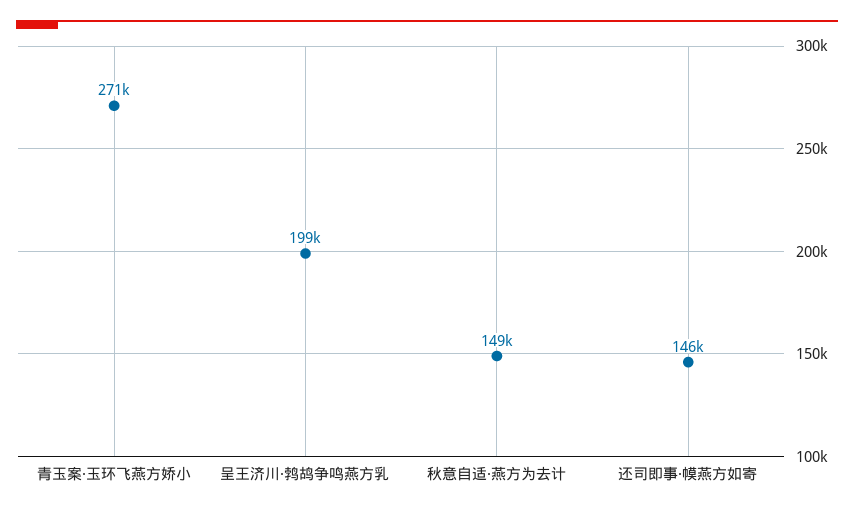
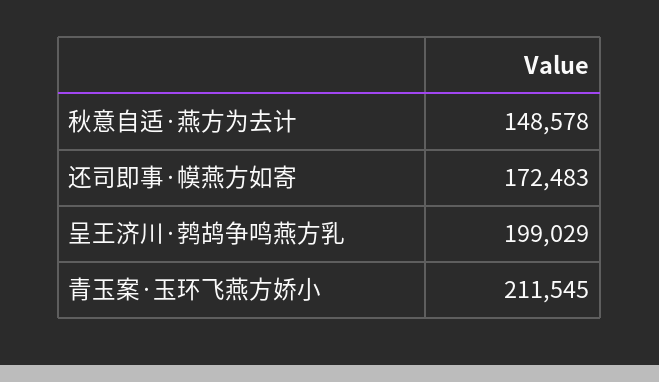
  {
-   "青玉案·玉环飞燕方娇小": 271000,
+   "青玉案·玉环飞燕方娇小": 211545,
    "呈王济川·鹁鸪争鸣燕方乳": 199029,
    "秋意自适·燕方为去计": 148578,
-   "还司即事·幙燕方如寄": 146000
+   "还司即事·幙燕方如寄": 172483
  }

